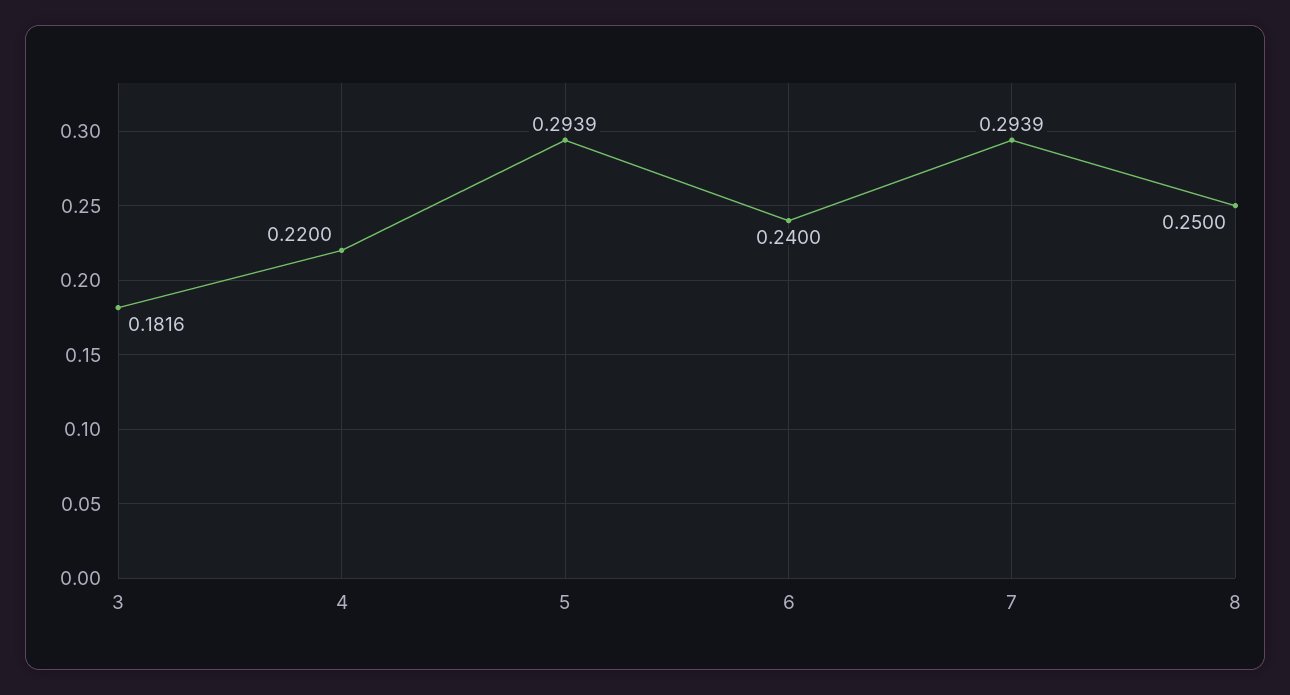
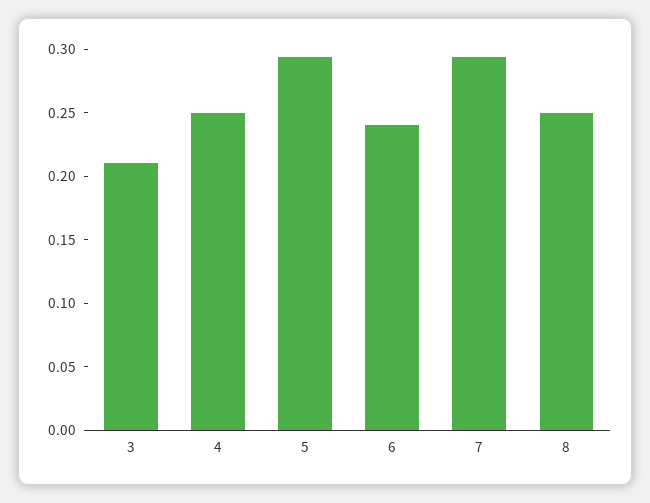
  {
-   "3": 0.1816,
+   "3": 0.21,
-   "4": 0.22,
+   "4": 0.25,
    "5": 0.2939,
    "6": 0.24,
    "7": 0.2939,
    "8": 0.25
  }

